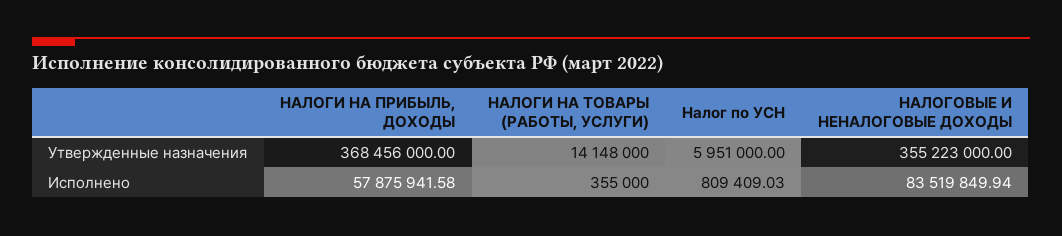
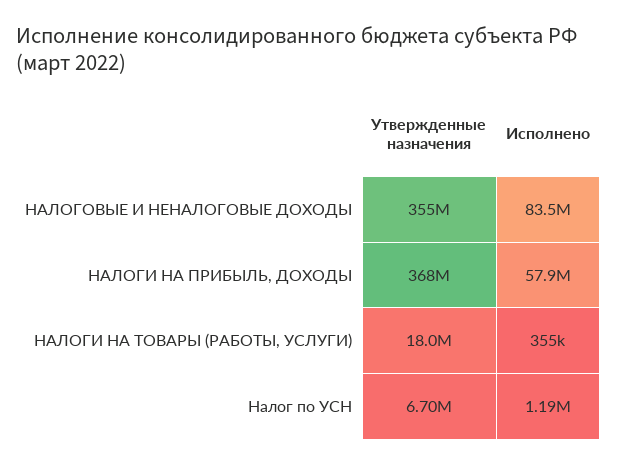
  {
    "НАЛОГИ НА ПРИБЫЛЬ, ДОХОДЫ": {
      "Утвержденные назначения": 368456000,
      "Исполнено": 57875941.58
    },
    "НАЛОГИ НА ТОВАРЫ (РАБОТЫ, УСЛУГИ)": {
-     "Утвержденные назначения": 14148000,
+     "Утвержденные назначения": 18000000,
      "Исполнено": 355000
    },
    "Налог по УСН": {
-     "Утвержденные назначения": 5951000,
+     "Утвержденные назначения": 6700000,
-     "Исполнено": 809409.03
+     "Исполнено": 1190000
    },
    "НАЛОГОВЫЕ И НЕНАЛОГОВЫЕ ДОХОДЫ": {
      "Утвержденные назначения": 355223000,
      "Исполнено": 83519849.94
    }
  }

